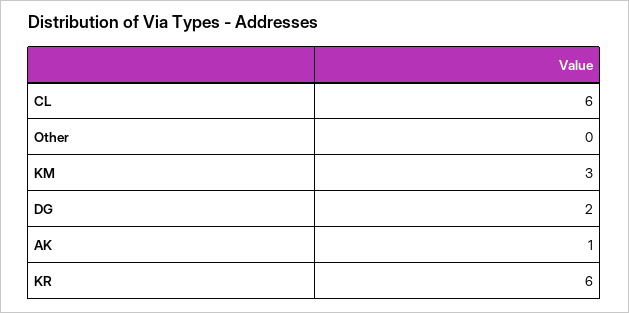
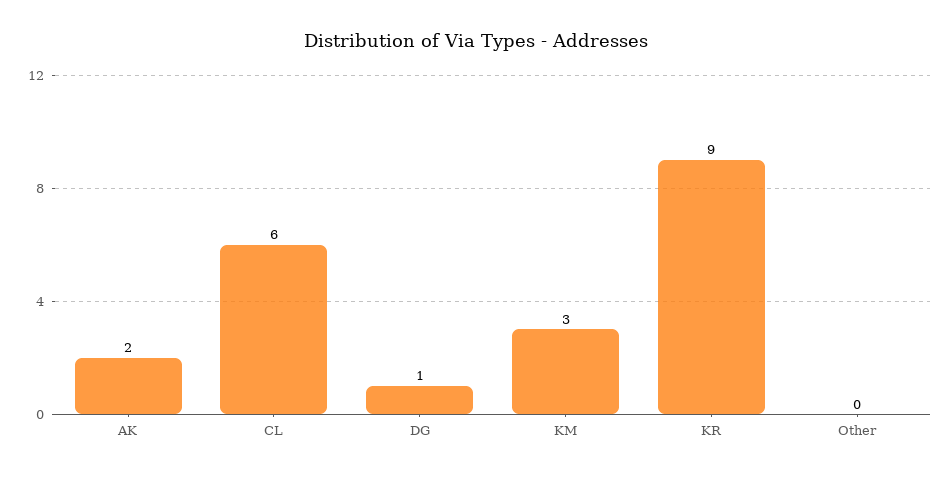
  {
    "CL": 6,
    "Other": 0,
    "KM": 3,
-   "DG": 2,
+   "DG": 1,
-   "AK": 1,
+   "AK": 2,
-   "KR": 6
+   "KR": 9
  }

